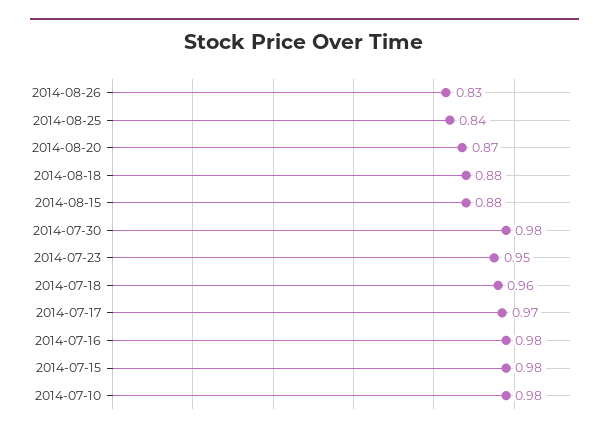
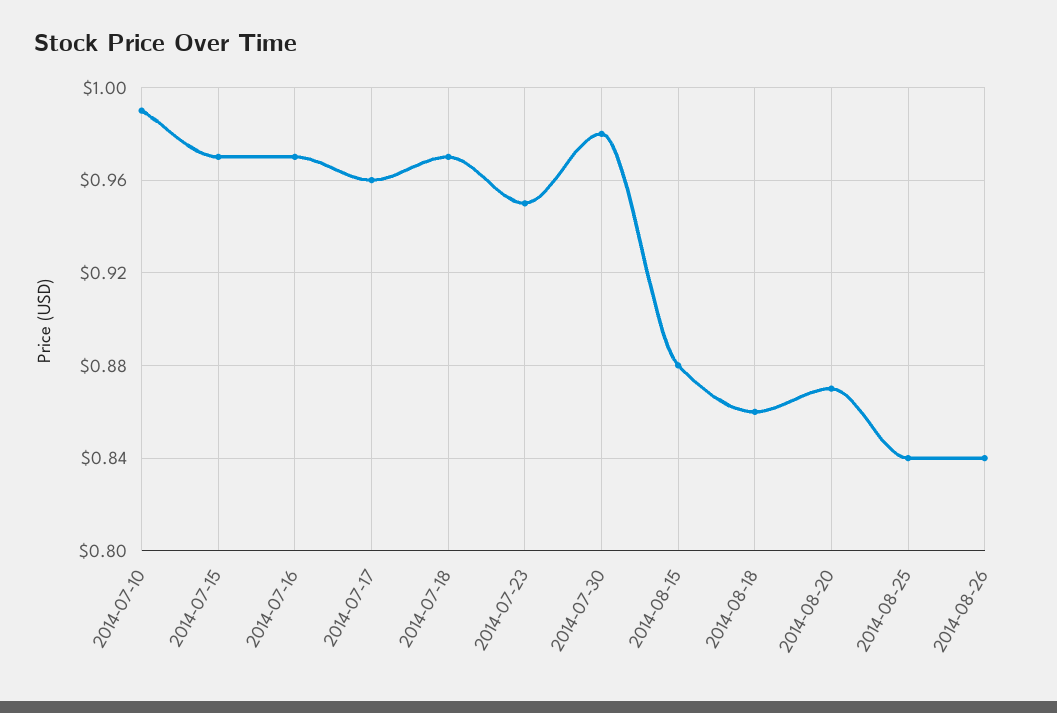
  {
-   "2014-08-26": 0.83,
+   "2014-08-26": 0.84,
    "2014-08-25": 0.84,
    "2014-08-20": 0.87,
-   "2014-08-18": 0.88,
+   "2014-08-18": 0.86,
    "2014-08-15": 0.88,
    "2014-07-30": 0.98,
    "2014-07-23": 0.95,
-   "2014-07-18": 0.96,
+   "2014-07-18": 0.97,
-   "2014-07-17": 0.97,
+   "2014-07-17": 0.96,
-   "2014-07-16": 0.98,
+   "2014-07-16": 0.97,
-   "2014-07-15": 0.98,
+   "2014-07-15": 0.97,
-   "2014-07-10": 0.98
+   "2014-07-10": 0.99
  }

